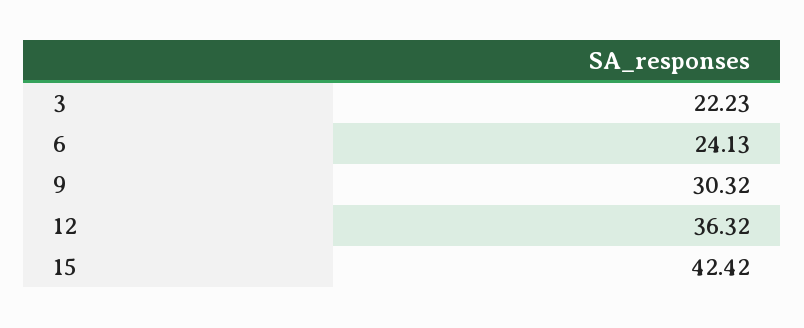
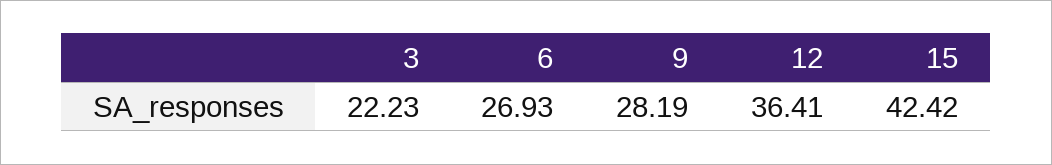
  {
    "3": 22.23,
-   "6": 24.13,
+   "6": 26.93,
-   "9": 30.32,
+   "9": 28.19,
-   "12": 36.32,
+   "12": 36.41,
    "15": 42.42
  }

